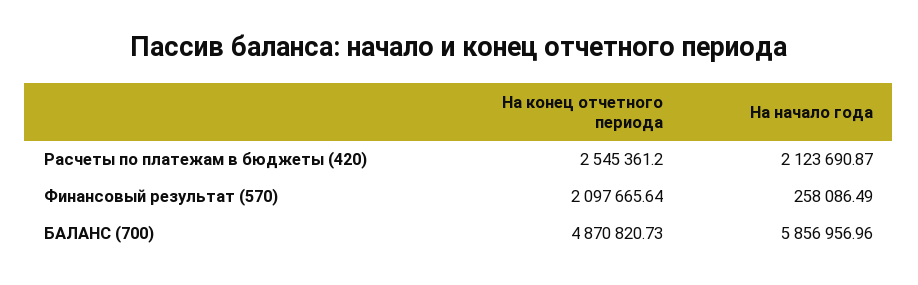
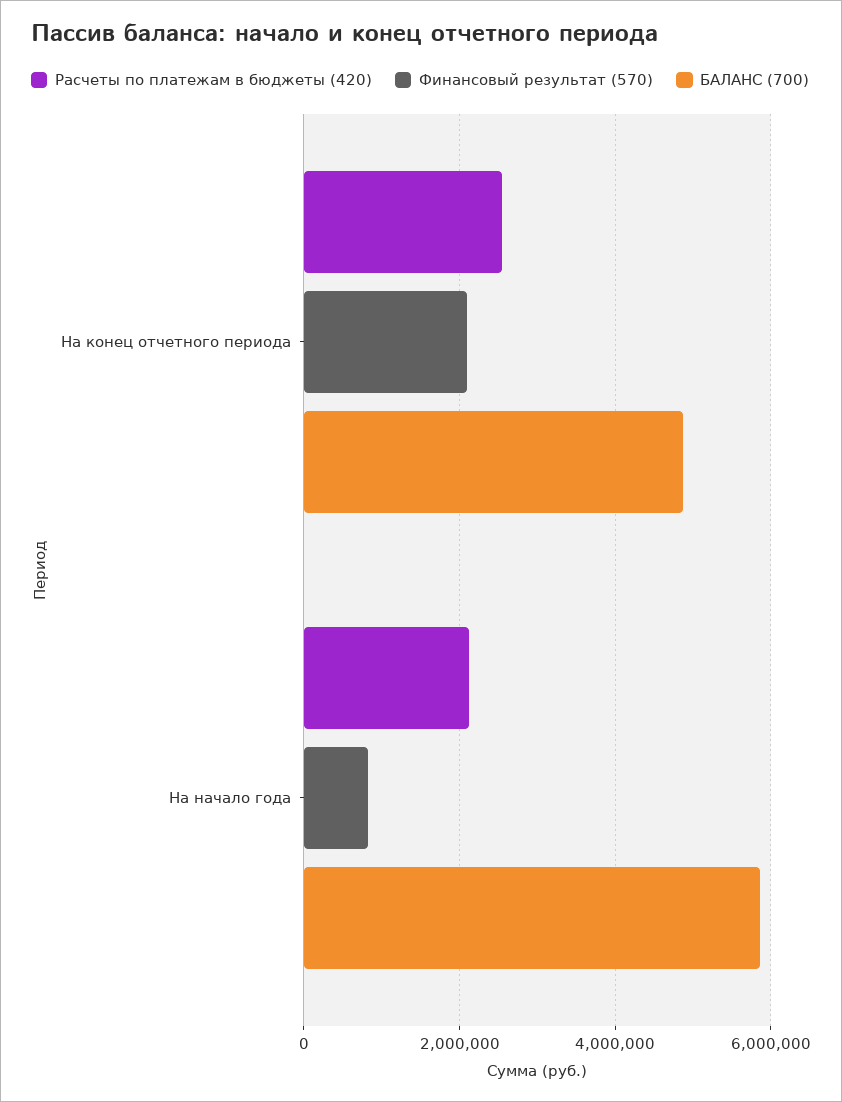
  {
    "Расчеты по платежам в бюджеты (420)": {
      "На конец отчетного периода": 2545361.2,
      "На начало года": 2123690.87
    },
    "Финансовый результат (570)": {
      "На конец отчетного периода": 2097665.64,
-     "На начало года": 258086.49
+     "На начало года": 800000
    },
    "БАЛАНС (700)": {
      "На конец отчетного периода": 4870820.73,
      "На начало года": 5856956.96
    }
  }

